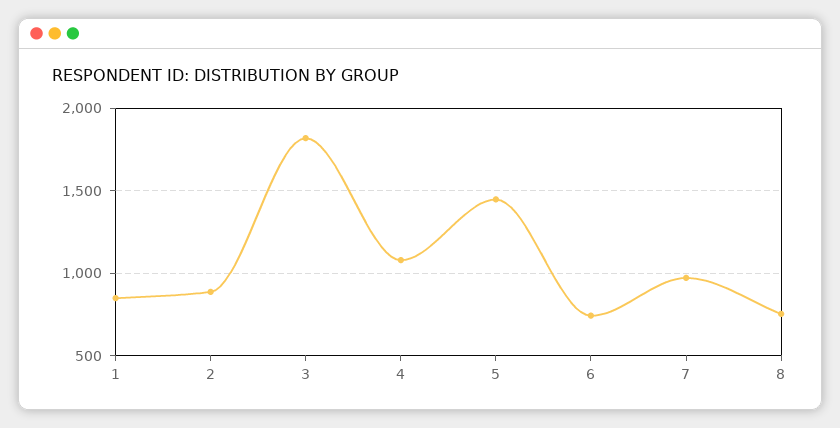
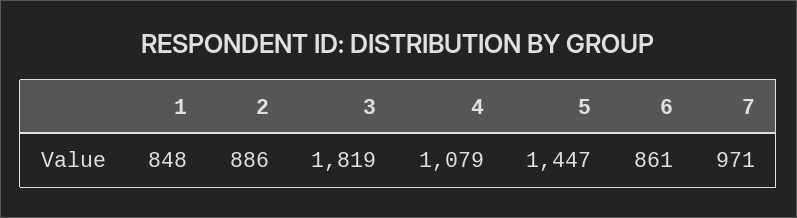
  {
    "1": 848,
    "2": 886,
    "3": 1819,
    "4": 1079,
    "5": 1447,
-   "6": 750,
+   "6": 861,
-   "7": 971,
+   "7": 971
-   "8": 750
  }

